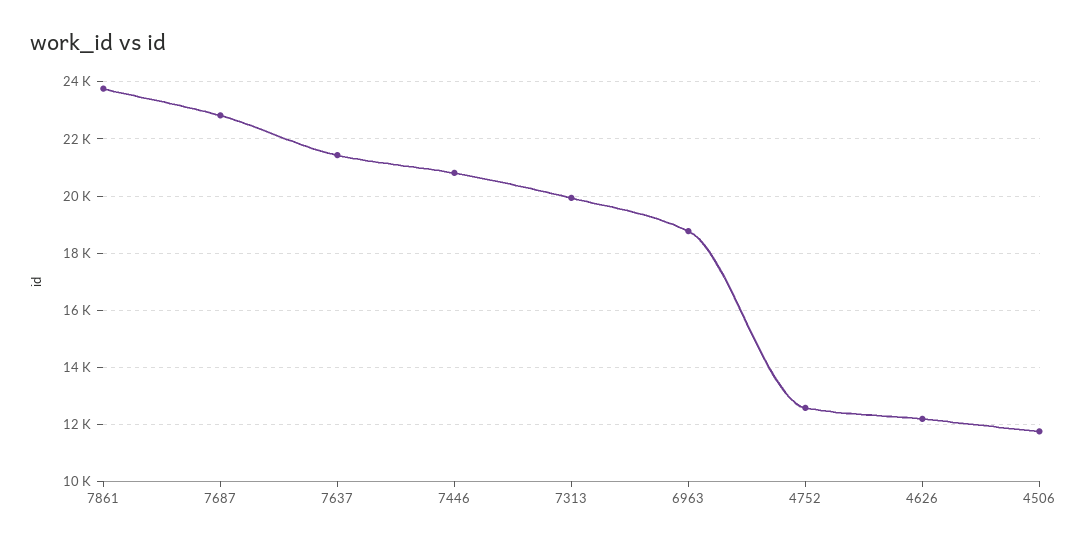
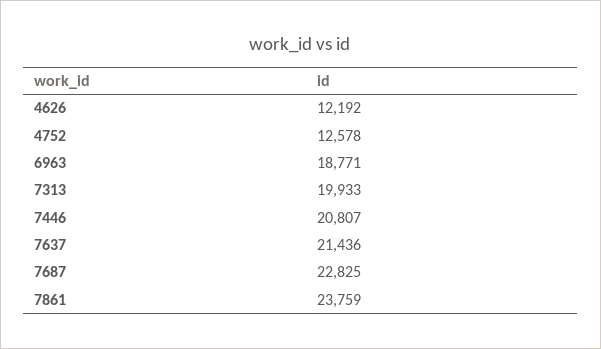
  {
    "7861": 23759,
    "7687": 22825,
    "7637": 21436,
    "7446": 20807,
    "7313": 19933,
    "6963": 18771,
    "4752": 12578,
-   "4626": 12192,
+   "4626": 12192
-   "4506": 11750
  }

